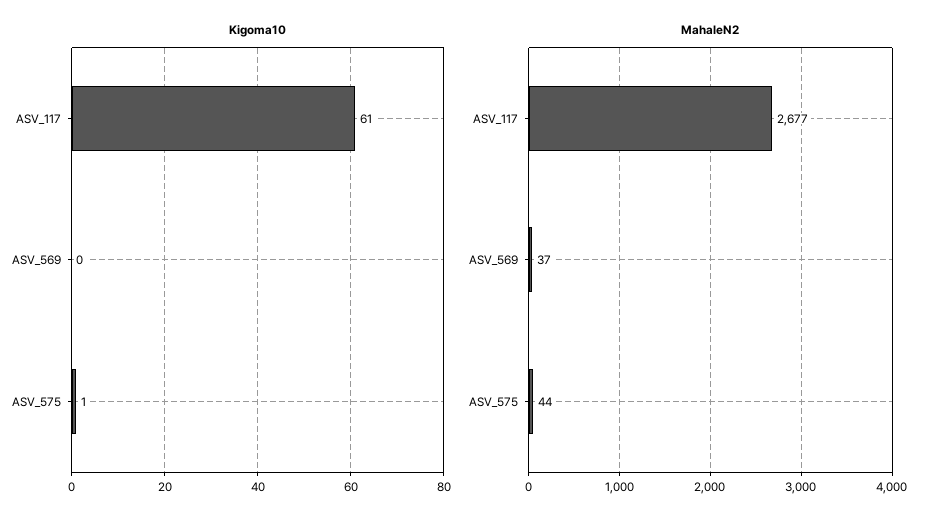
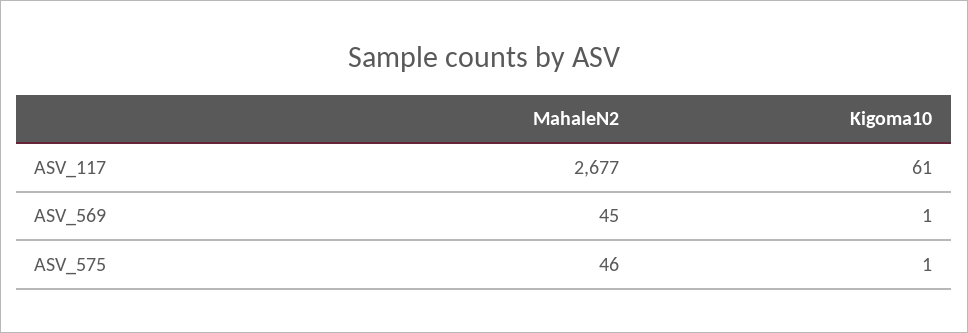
  {
    "Kigoma10": {
      "ASV_117": 61,
-     "ASV_569": 0,
+     "ASV_569": 1,
      "ASV_575": 1
    },
    "MahaleN2": {
      "ASV_117": 2677,
-     "ASV_569": 37,
+     "ASV_569": 45,
-     "ASV_575": 44
+     "ASV_575": 46
    }
  }

